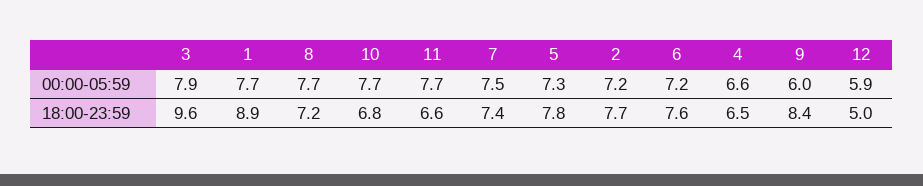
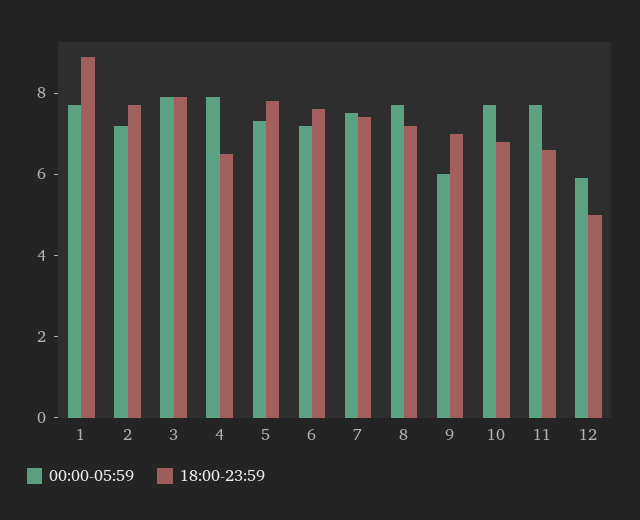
  {
    "00:00-05:59": {
      "3": 7.9,
      "1": 7.7,
      "8": 7.7,
      "10": 7.7,
      "11": 7.7,
      "7": 7.5,
      "5": 7.3,
      "2": 7.2,
      "6": 7.2,
-     "4": 6.6,
+     "4": 8,
      "9": 6,
      "12": 5.9
    },
    "18:00-23:59": {
-     "3": 9.6,
+     "3": 8,
      "1": 8.9,
      "8": 7.2,
      "10": 6.8,
      "11": 6.6,
      "7": 7.4,
      "5": 7.8,
      "2": 7.7,
      "6": 7.6,
      "4": 6.5,
-     "9": 8.4,
+     "9": 7,
      "12": 5
    }
  }

